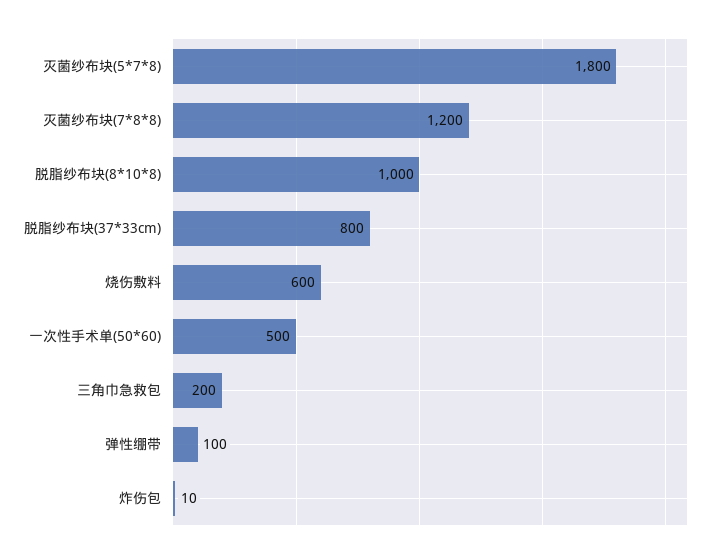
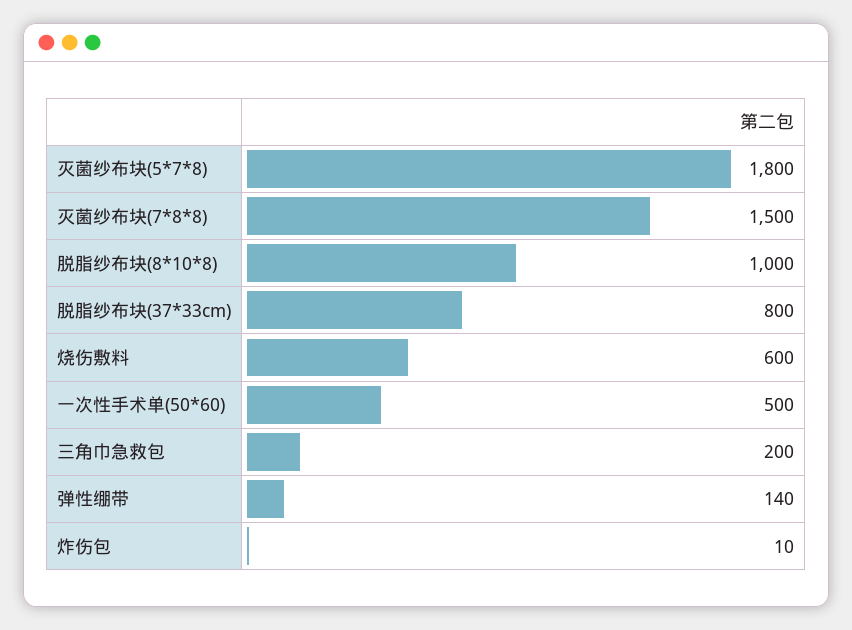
  {
    "灭菌纱布块(5*7*8)": 1800,
-   "灭菌纱布块(7*8*8)": 1200,
+   "灭菌纱布块(7*8*8)": 1500,
    "脱脂纱布块(8*10*8)": 1000,
    "脱脂纱布块(37*33cm)": 800,
    "烧伤敷料": 600,
    "一次性手术单(50*60)": 500,
    "三角巾急救包": 200,
-   "弹性绷带": 100,
+   "弹性绷带": 140,
    "炸伤包": 10
  }

